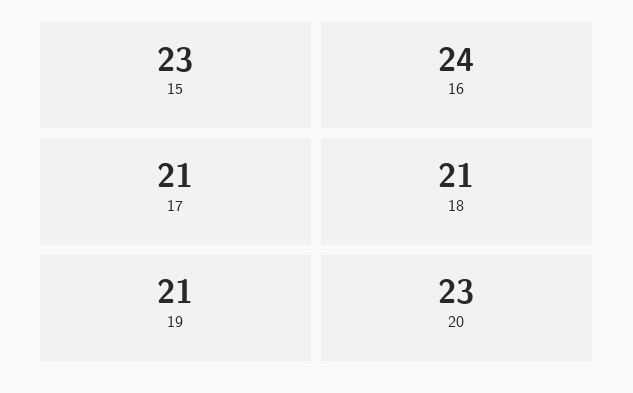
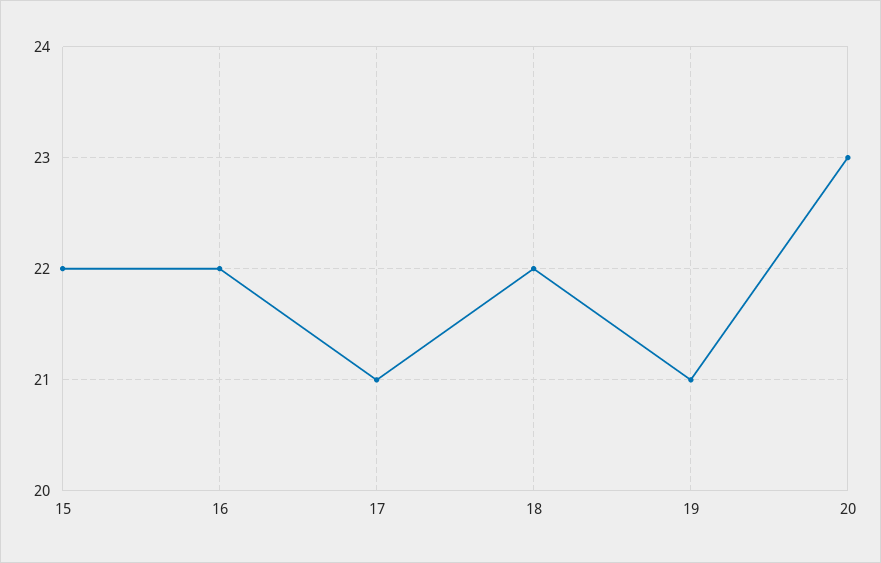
  {
-   "15": 23,
+   "15": 22,
-   "16": 24,
+   "16": 22,
    "17": 21,
-   "18": 21,
+   "18": 22,
    "19": 21,
    "20": 23
  }

